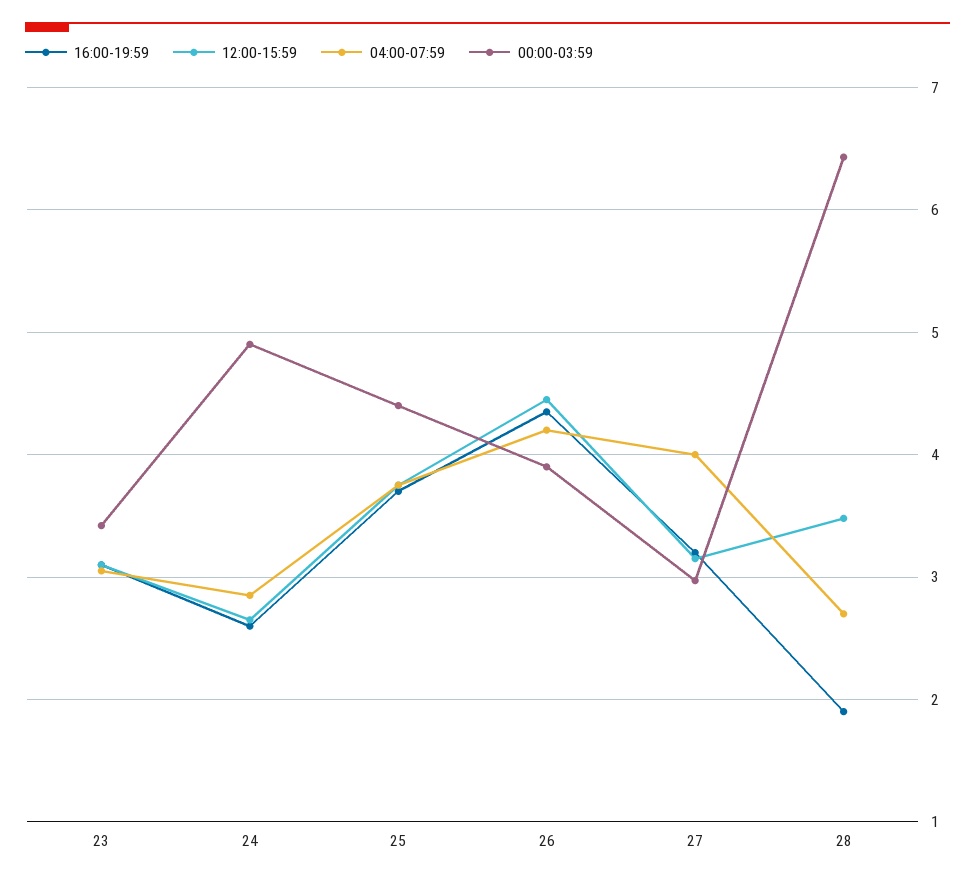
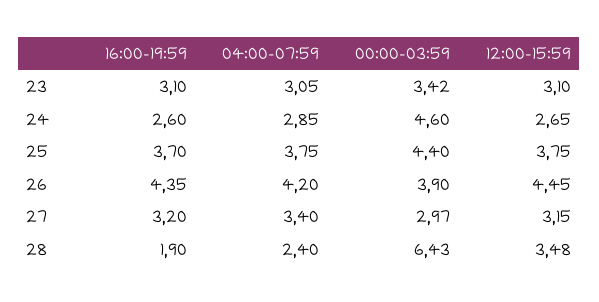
  {
    "16:00-19:59": {
      "23": 3.1,
      "24": 2.6,
      "25": 3.7,
      "26": 4.35,
      "27": 3.2,
      "28": 1.9
    },
    "12:00-15:59": {
      "23": 3.1,
      "24": 2.65,
      "25": 3.75,
      "26": 4.45,
      "27": 3.15,
      "28": 3.48
    },
    "04:00-07:59": {
      "23": 3.05,
      "24": 2.85,
      "25": 3.75,
      "26": 4.2,
-     "27": 4,
+     "27": 3.4,
-     "28": 2.7
+     "28": 2.4
    },
    "00:00-03:59": {
      "23": 3.42,
-     "24": 4.9,
+     "24": 4.6,
      "25": 4.4,
      "26": 3.9,
      "27": 2.97,
      "28": 6.43
    }
  }

